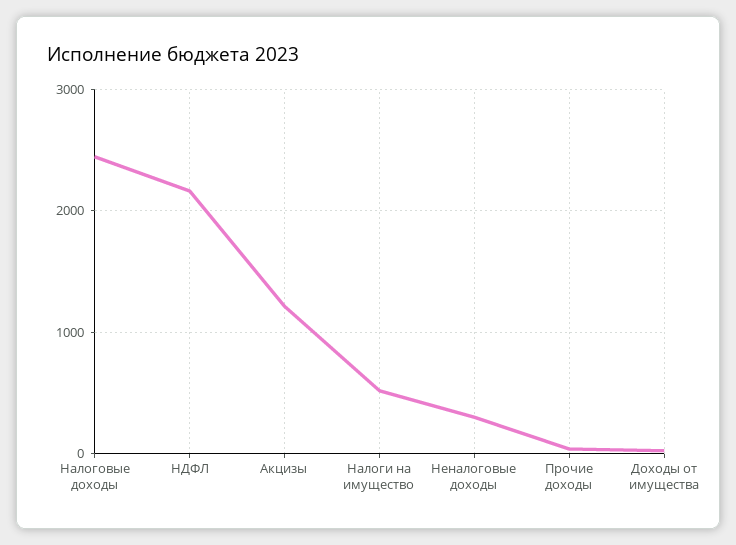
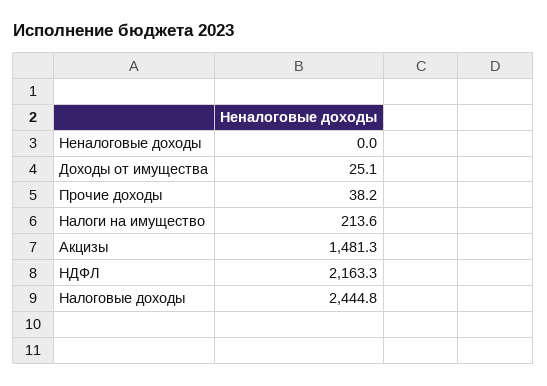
  {
    "Налоговые доходы": 2444.8,
    "НДФЛ": 2163.3,
-   "Акцизы": 1200,
+   "Акцизы": 1481.3,
-   "Налоги на имущество": 500,
+   "Налоги на имущество": 213.6,
-   "Неналоговые доходы": 300,
+   "Неналоговые доходы": 0,
    "Прочие доходы": 38.2,
    "Доходы от имущества": 25.1
  }

